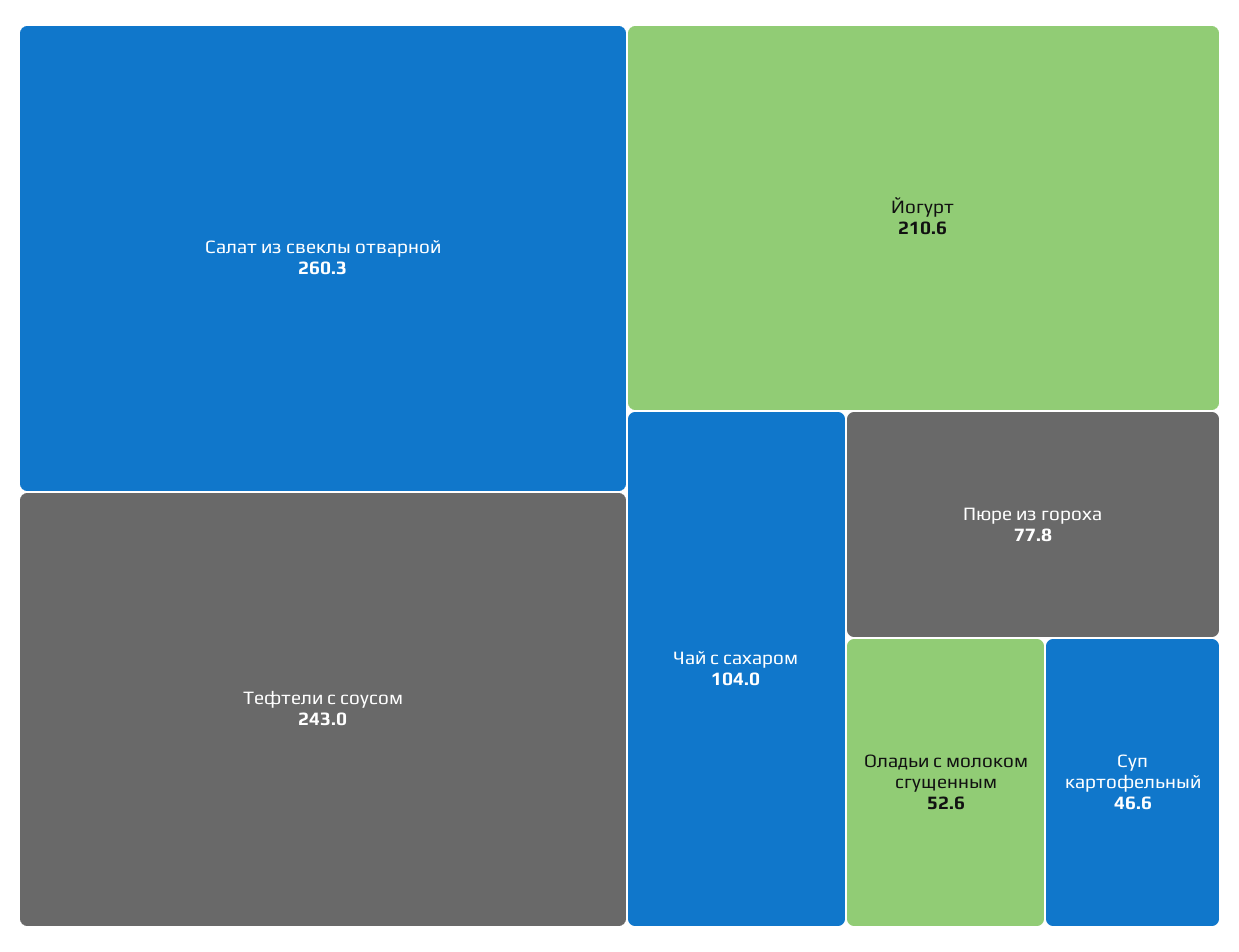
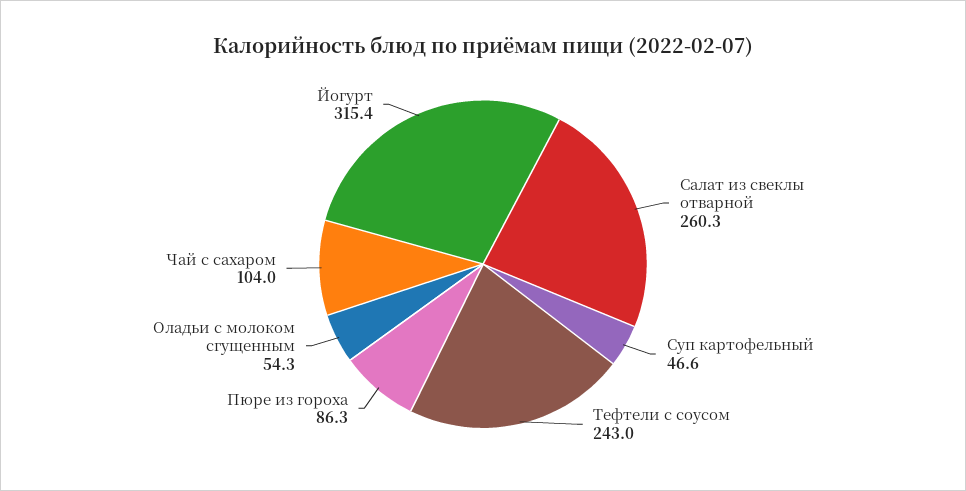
  {
    "Салат из свеклы отварной": 260.3,
    "Тефтели с соусом": 243,
-   "Йогурт": 210.6,
+   "Йогурт": 315.4,
    "Чай с сахаром": 104,
-   "Пюре из гороха": 77.8,
+   "Пюре из гороха": 86.3,
-   "Оладьи с молоком сгущенным": 52.6,
+   "Оладьи с молоком сгущенным": 54.3,
    "Суп картофельный": 46.6
  }

